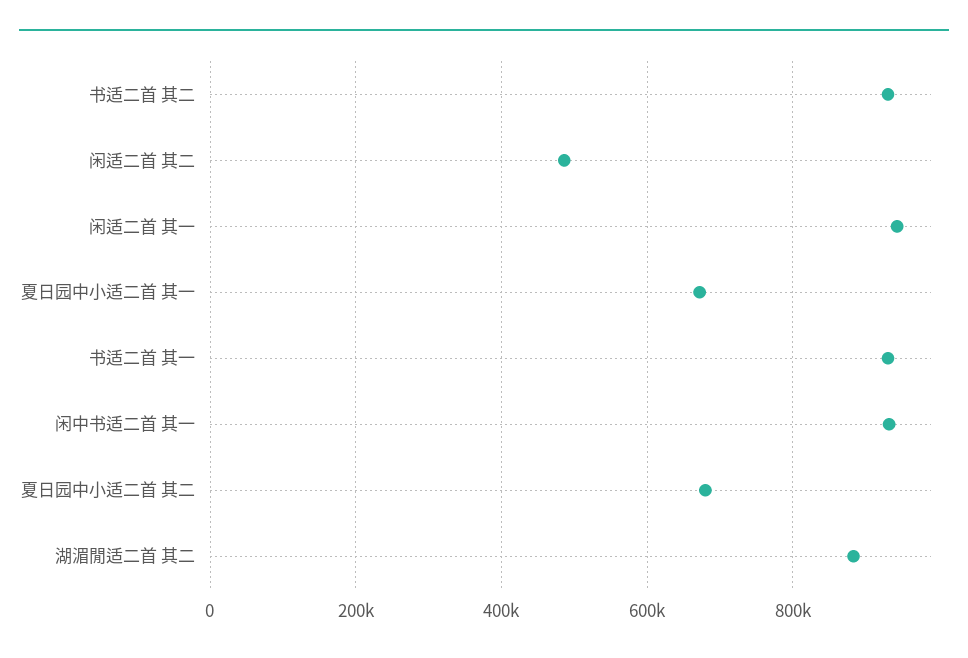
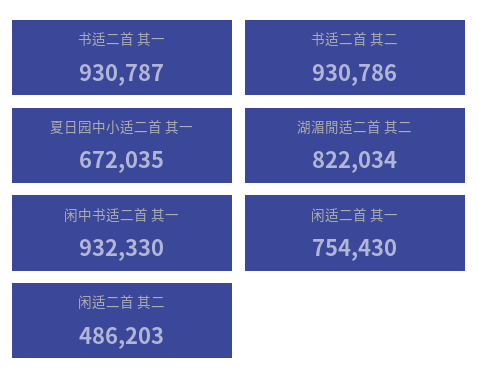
  {
    "书适二首 其二": 930786,
    "闲适二首 其二": 486203,
-   "闲适二首 其一": 940000,
+   "闲适二首 其一": 754430,
    "夏日园中小适二首 其一": 672035,
    "书适二首 其一": 930787,
    "闲中书适二首 其一": 932330,
-   "夏日园中小适二首 其二": 680000,
-   "湖湄閒适二首 其二": 880000
+   "湖湄閒适二首 其二": 822034
  }

